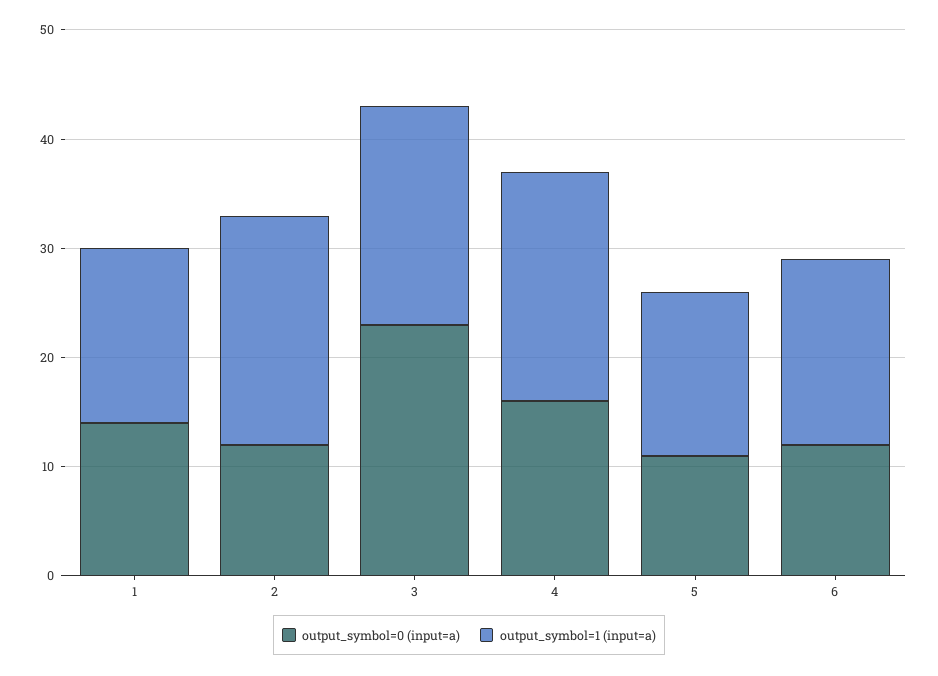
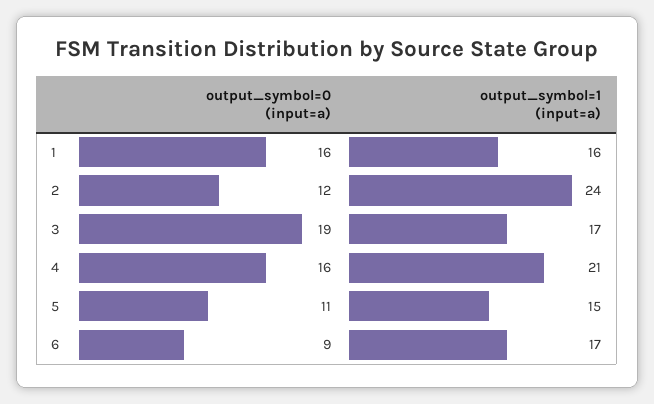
  {
    "output_symbol=0 (input=a)": {
-     "1": 14,
+     "1": 16,
      "2": 12,
-     "3": 23,
+     "3": 19,
      "4": 16,
      "5": 11,
-     "6": 12
+     "6": 9
    },
    "output_symbol=1 (input=a)": {
      "1": 16,
-     "2": 21,
+     "2": 24,
-     "3": 20,
+     "3": 17,
      "4": 21,
      "5": 15,
      "6": 17
    }
  }

